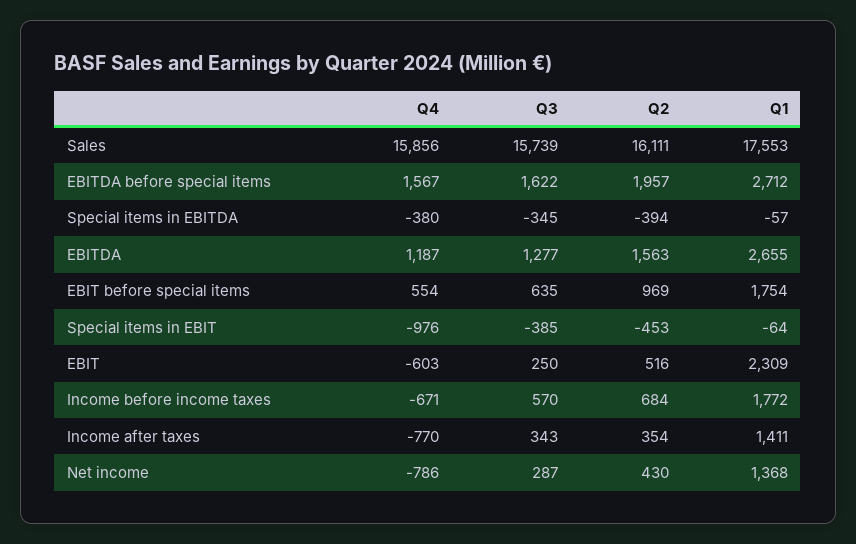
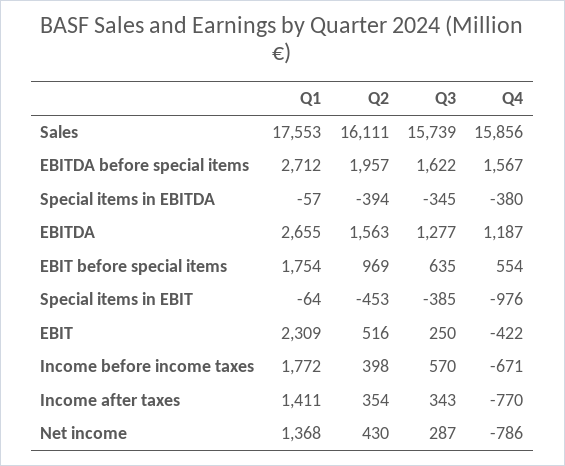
  {
    "Q4": {
      "Sales": 15856,
      "EBITDA before special items": 1567,
      "Special items in EBITDA": -380,
      "EBITDA": 1187,
      "EBIT before special items": 554,
      "Special items in EBIT": -976,
-     "EBIT": -603,
+     "EBIT": -422,
      "Income before income taxes": -671,
      "Income after taxes": -770,
      "Net income": -786
    },
    "Q3": {
      "Sales": 15739,
      "EBITDA before special items": 1622,
      "Special items in EBITDA": -345,
      "EBITDA": 1277,
      "EBIT before special items": 635,
      "Special items in EBIT": -385,
      "EBIT": 250,
      "Income before income taxes": 570,
      "Income after taxes": 343,
      "Net income": 287
    },
    "Q2": {
      "Sales": 16111,
      "EBITDA before special items": 1957,
      "Special items in EBITDA": -394,
      "EBITDA": 1563,
      "EBIT before special items": 969,
      "Special items in EBIT": -453,
      "EBIT": 516,
-     "Income before income taxes": 684,
+     "Income before income taxes": 398,
      "Income after taxes": 354,
      "Net income": 430
    },
    "Q1": {
      "Sales": 17553,
      "EBITDA before special items": 2712,
      "Special items in EBITDA": -57,
      "EBITDA": 2655,
      "EBIT before special items": 1754,
      "Special items in EBIT": -64,
      "EBIT": 2309,
      "Income before income taxes": 1772,
      "Income after taxes": 1411,
      "Net income": 1368
    }
  }

